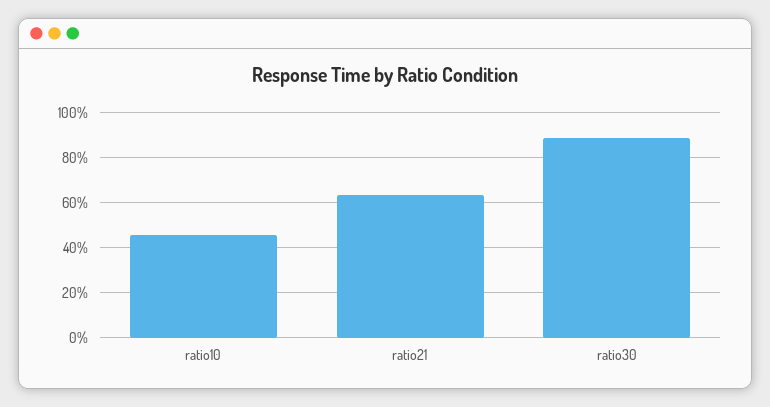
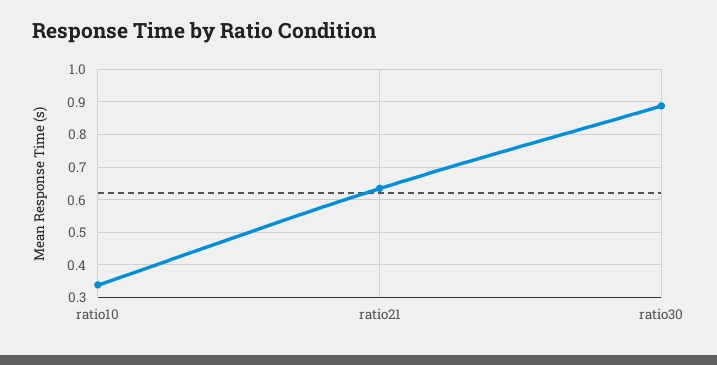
  {
-   "ratio10": 0.45,
+   "ratio10": 0.34,
    "ratio21": 0.64,
    "ratio30": 0.88
  }

